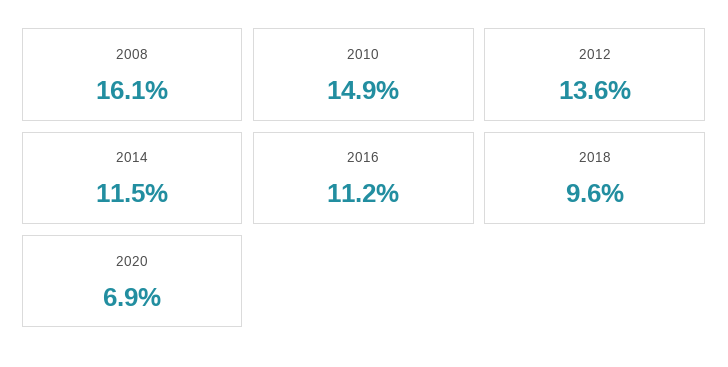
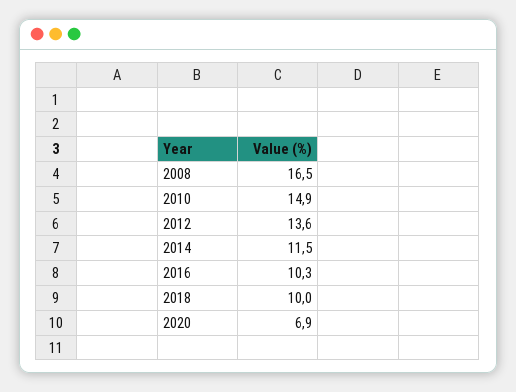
  {
-   "2008": 16.1,
+   "2008": 16.5,
    "2010": 14.9,
    "2012": 13.6,
    "2014": 11.5,
-   "2016": 11.2,
+   "2016": 10.3,
-   "2018": 9.6,
+   "2018": 10,
    "2020": 6.9
  }

